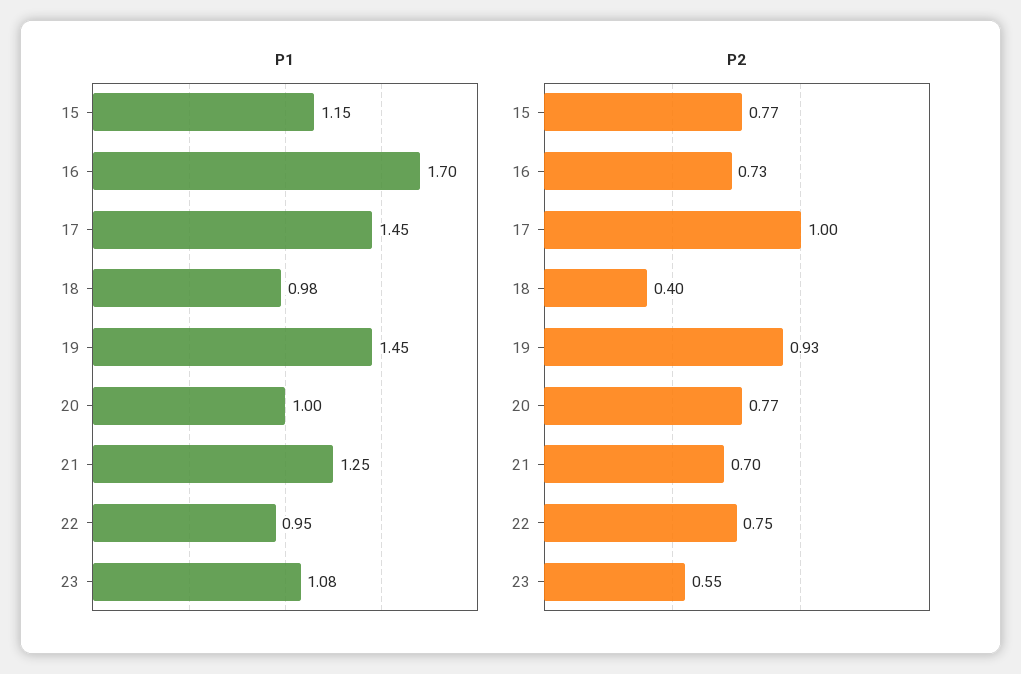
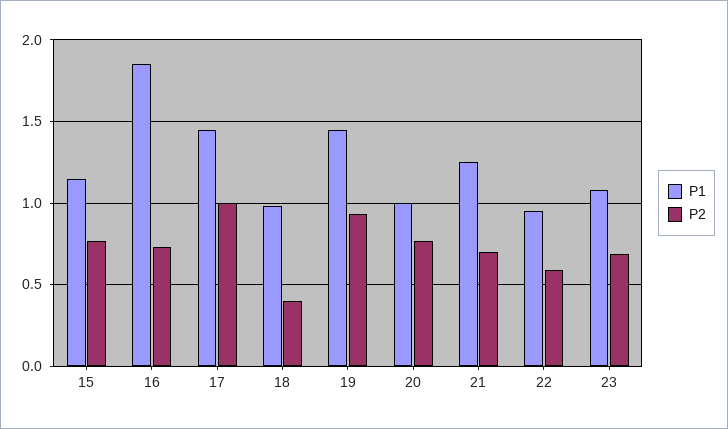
  {
    "P1": {
      "15": 1.15,
-     "16": 1.7,
+     "16": 1.85,
      "17": 1.45,
      "18": 0.98,
      "19": 1.45,
      "20": 1,
      "21": 1.25,
      "22": 0.95,
      "23": 1.08
    },
    "P2": {
      "15": 0.77,
      "16": 0.73,
      "17": 1,
      "18": 0.4,
      "19": 0.93,
      "20": 0.77,
      "21": 0.7,
-     "22": 0.75,
+     "22": 0.6,
-     "23": 0.55
+     "23": 0.7
    }
  }

